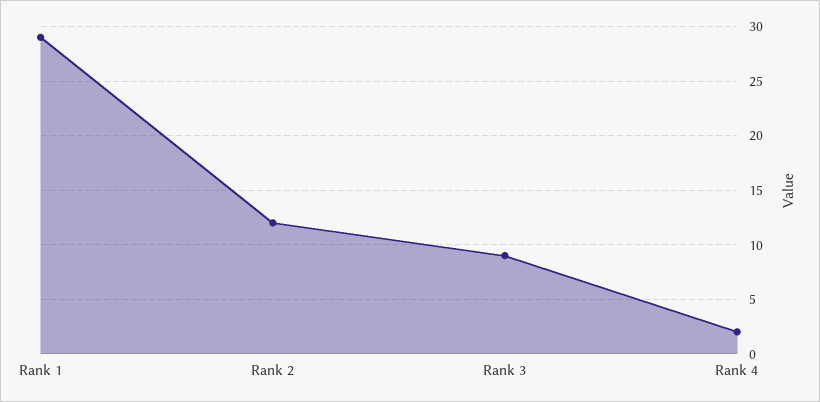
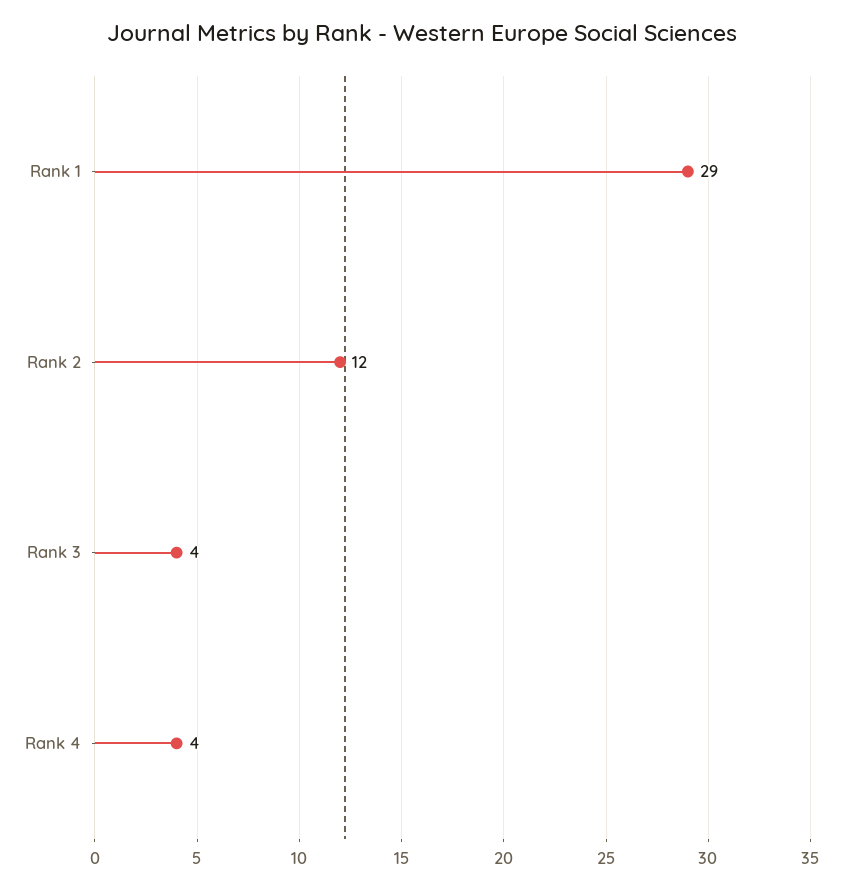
  {
    "Rank 1": 29,
    "Rank 2": 12,
-   "Rank 3": 9,
+   "Rank 3": 4,
-   "Rank 4": 2
+   "Rank 4": 4
  }

